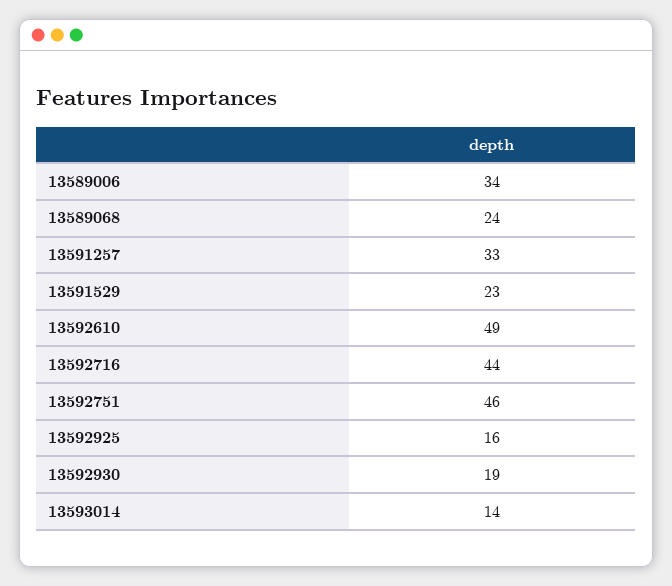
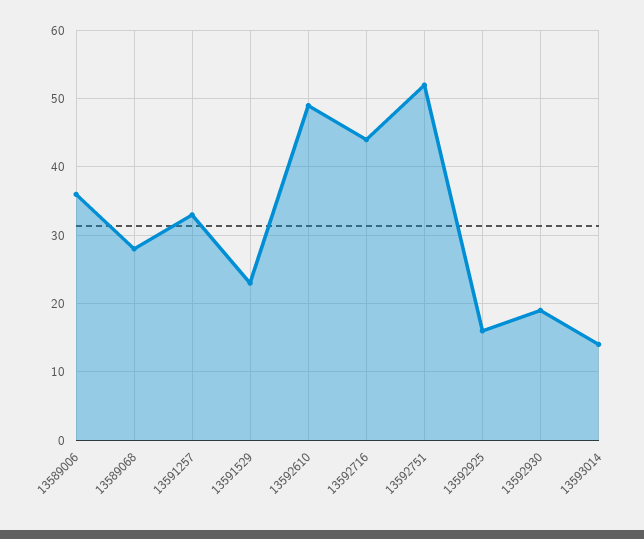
  {
-   "13589006": 34,
+   "13589006": 36,
-   "13589068": 24,
+   "13589068": 28,
    "13591257": 33,
    "13591529": 23,
    "13592610": 49,
    "13592716": 44,
-   "13592751": 46,
+   "13592751": 52,
    "13592925": 16,
    "13592930": 19,
    "13593014": 14
  }

